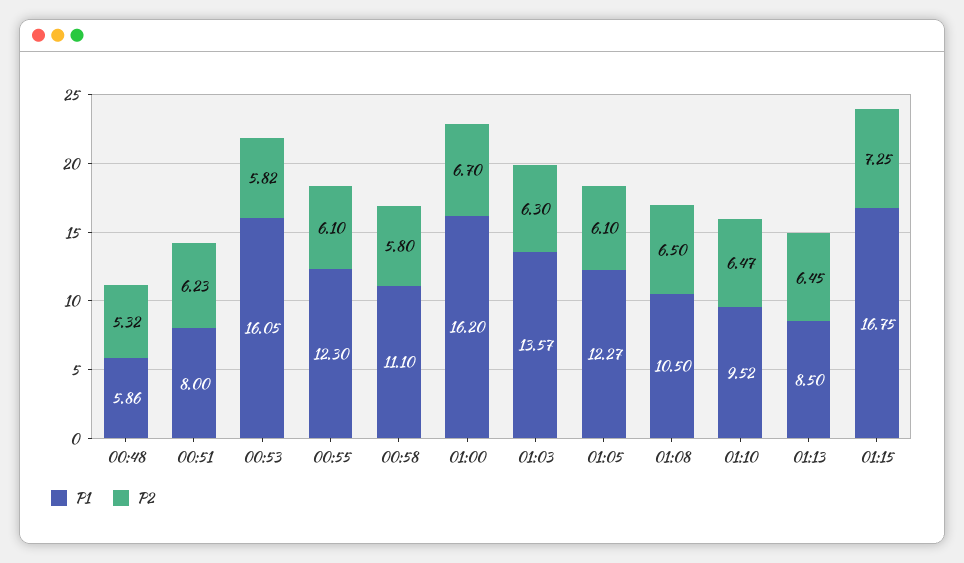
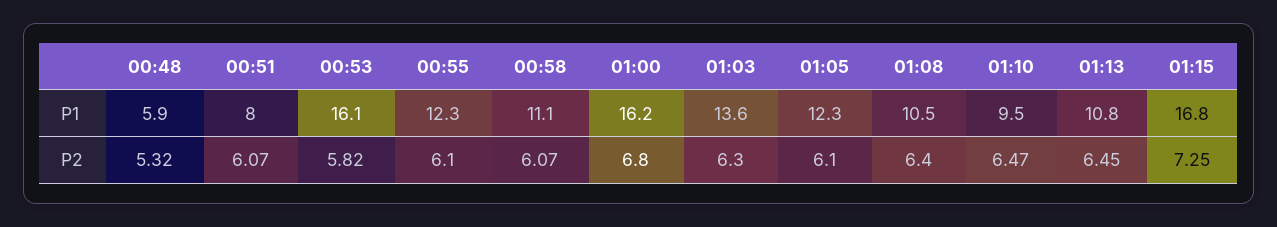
  {
    "P1": {
      "00:48": 5.86,
      "00:51": 8,
      "00:53": 16.05,
      "00:55": 12.3,
      "00:58": 11.1,
      "01:00": 16.2,
      "01:03": 13.57,
      "01:05": 12.27,
      "01:08": 10.5,
      "01:10": 9.52,
-     "01:13": 8.5,
+     "01:13": 10.8,
      "01:15": 16.75
    },
    "P2": {
      "00:48": 5.32,
-     "00:51": 6.23,
+     "00:51": 6.07,
      "00:53": 5.82,
      "00:55": 6.1,
-     "00:58": 5.8,
+     "00:58": 6.07,
-     "01:00": 6.7,
+     "01:00": 6.8,
      "01:03": 6.3,
      "01:05": 6.1,
-     "01:08": 6.5,
+     "01:08": 6.4,
      "01:10": 6.47,
      "01:13": 6.45,
      "01:15": 7.25
    }
  }

